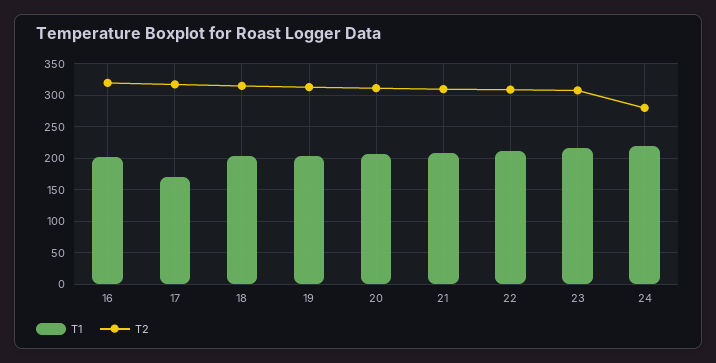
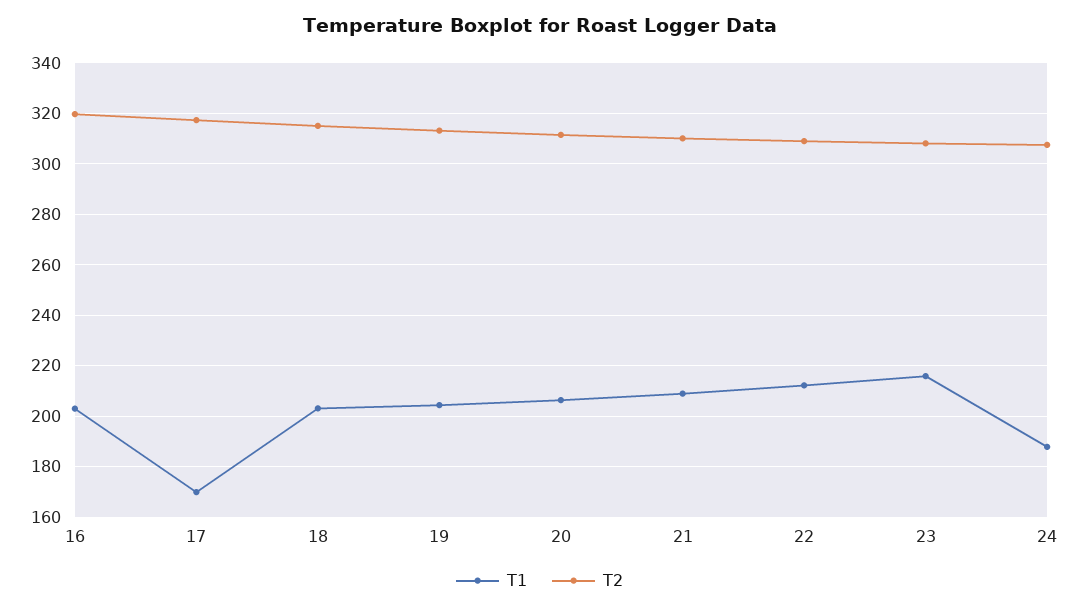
  {
    "T1": {
      "16": 202.5,
      "17": 170,
      "18": 202.5,
      "19": 205,
      "20": 207.5,
      "21": 210,
      "22": 212.5,
      "23": 215,
-     "24": 220
+     "24": 187.5
    },
    "T2": {
      "16": 320,
      "17": 317.5,
      "18": 315,
      "19": 312.5,
      "20": 312.5,
      "21": 310,
      "22": 310,
      "23": 307.5,
-     "24": 280
+     "24": 307.5
    }
  }

